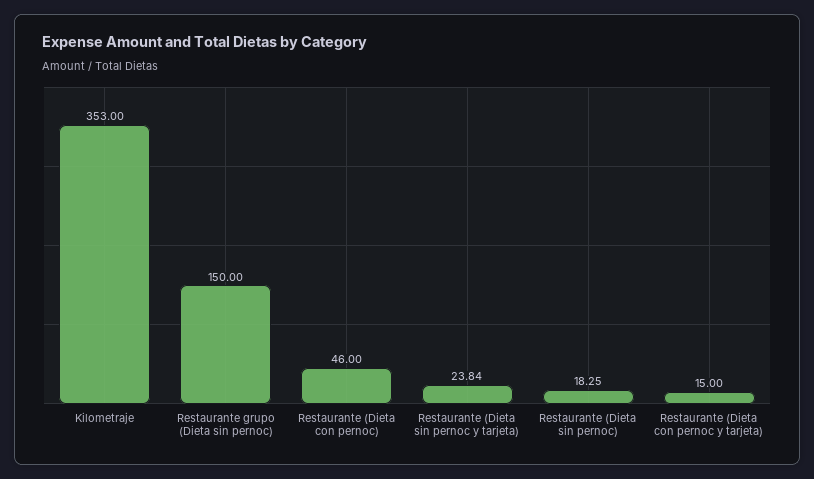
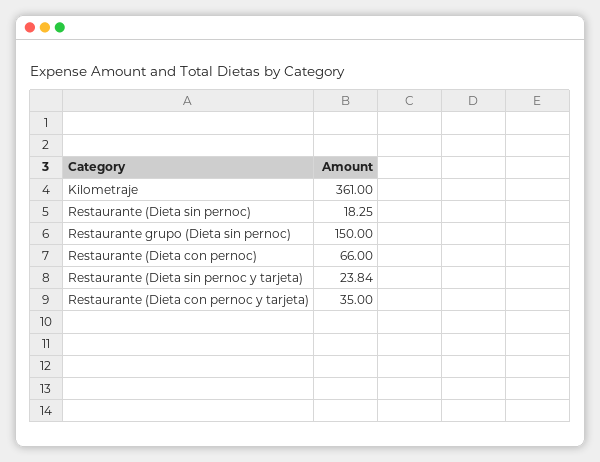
  {
-   "Kilometraje": 353,
+   "Kilometraje": 361,
    "Restaurante grupo (Dieta sin pernoc)": 150,
-   "Restaurante (Dieta con pernoc)": 46,
+   "Restaurante (Dieta con pernoc)": 66,
    "Restaurante (Dieta sin pernoc y tarjeta)": 23.84,
    "Restaurante (Dieta sin pernoc)": 18.25,
-   "Restaurante (Dieta con pernoc y tarjeta)": 15
+   "Restaurante (Dieta con pernoc y tarjeta)": 35
  }

